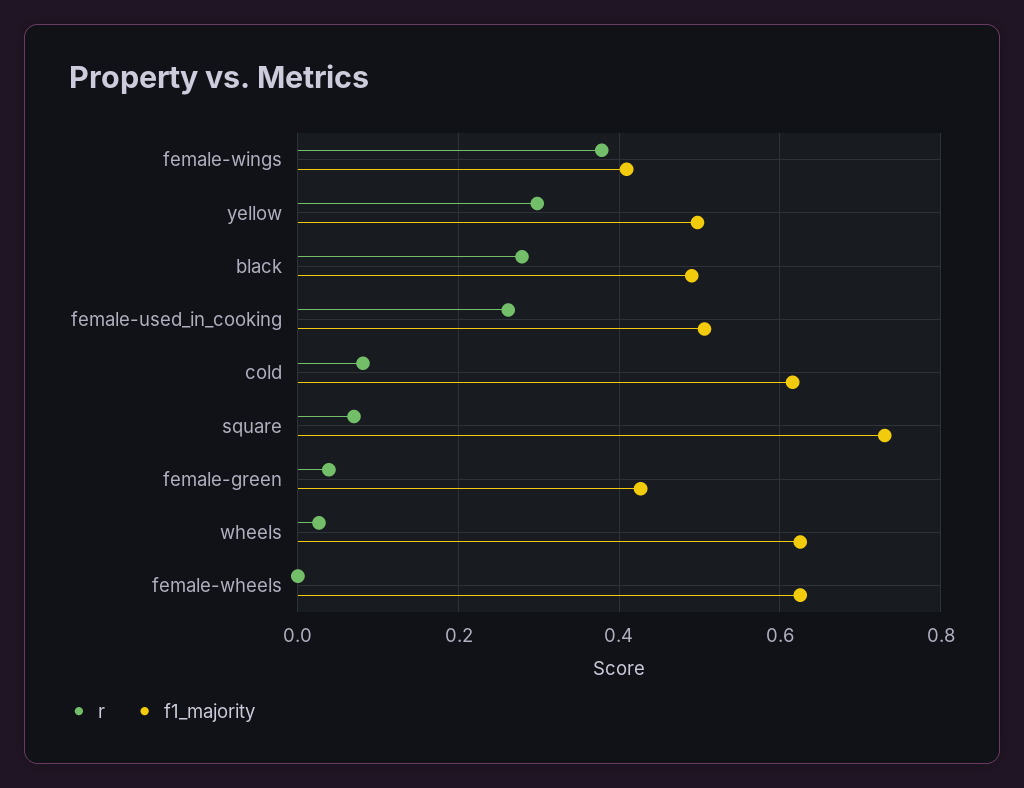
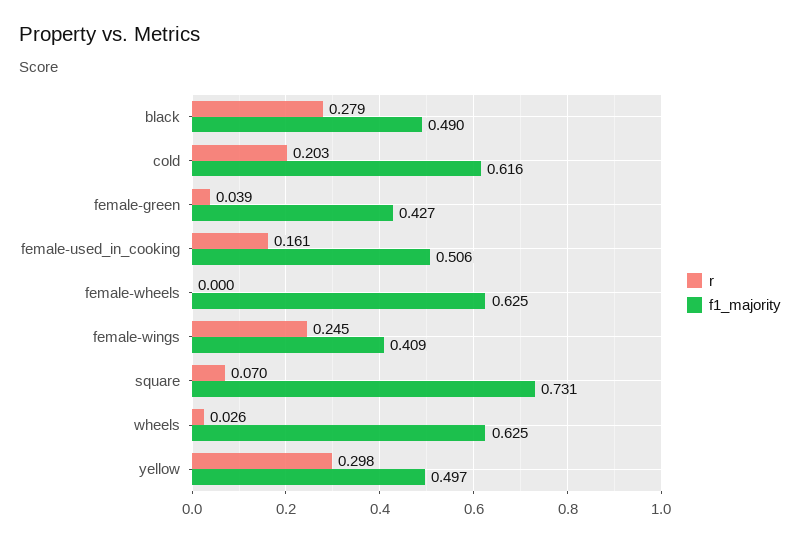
  {
    "r": {
-     "female-wings": 0.38,
+     "female-wings": 0.245,
      "yellow": 0.298,
      "black": 0.279,
-     "female-used_in_cooking": 0.26,
+     "female-used_in_cooking": 0.161,
-     "cold": 0.08,
+     "cold": 0.203,
      "square": 0.07,
      "female-green": 0.039,
      "wheels": 0.026,
      "female-wheels": 0
    },
    "f1_majority": {
      "female-wings": 0.409,
      "yellow": 0.497,
      "black": 0.49,
      "female-used_in_cooking": 0.506,
      "cold": 0.616,
      "square": 0.731,
      "female-green": 0.427,
      "wheels": 0.625,
      "female-wheels": 0.625
    }
  }

